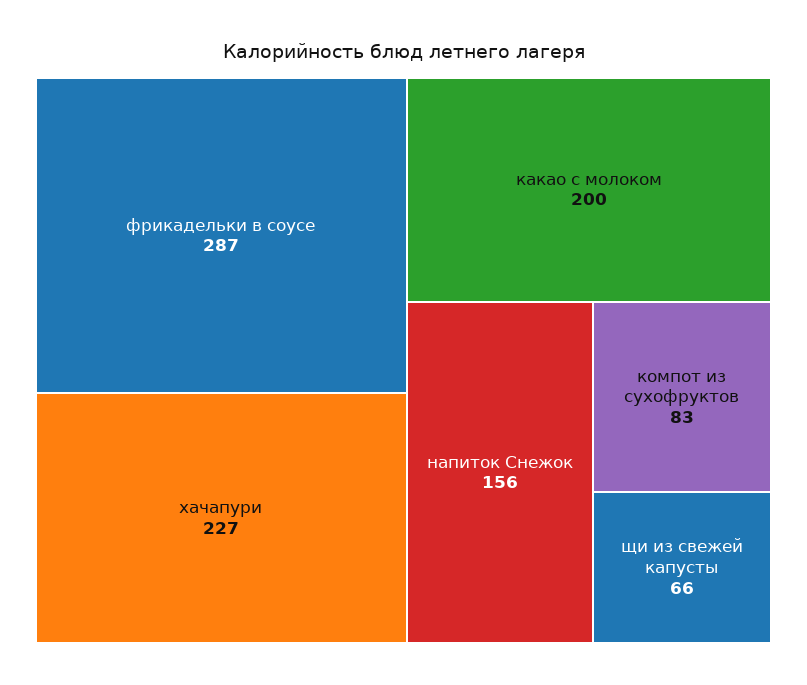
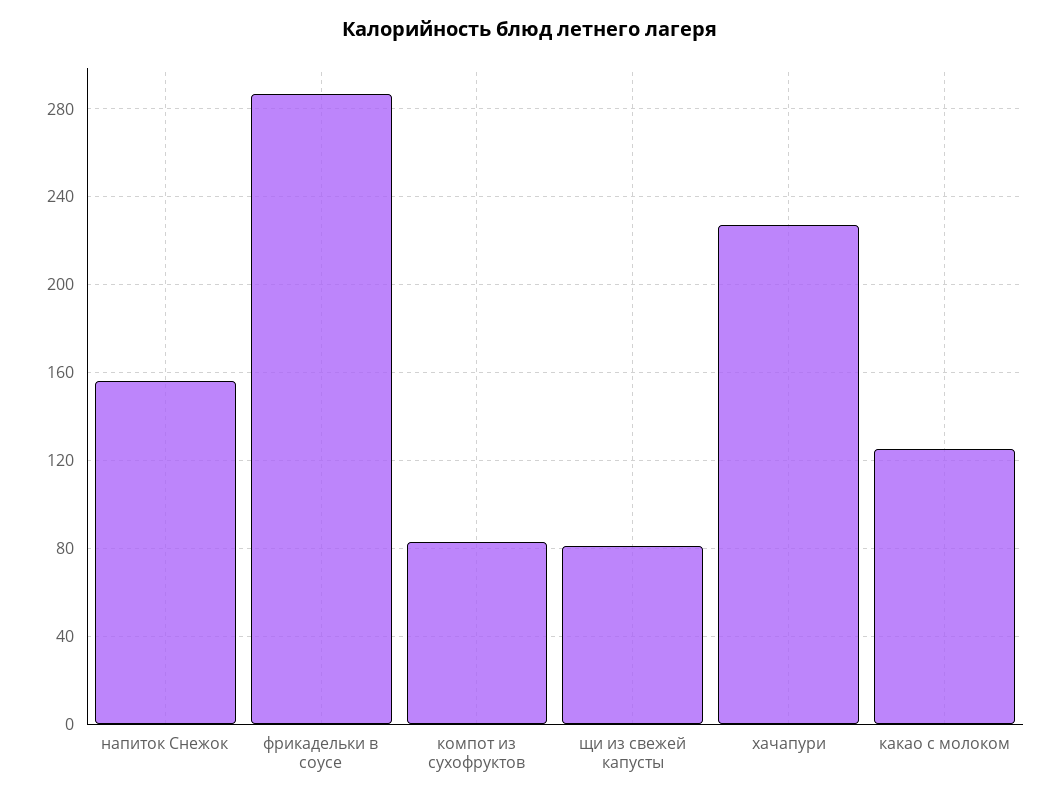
  {
    "фрикадельки в соусе": 287,
    "хачапури": 227,
-   "какао с молоком": 200,
+   "какао с молоком": 125,
    "напиток Снежок": 156,
    "компот из сухофруктов": 83,
-   "щи из свежей капусты": 66
+   "щи из свежей капусты": 80
  }

